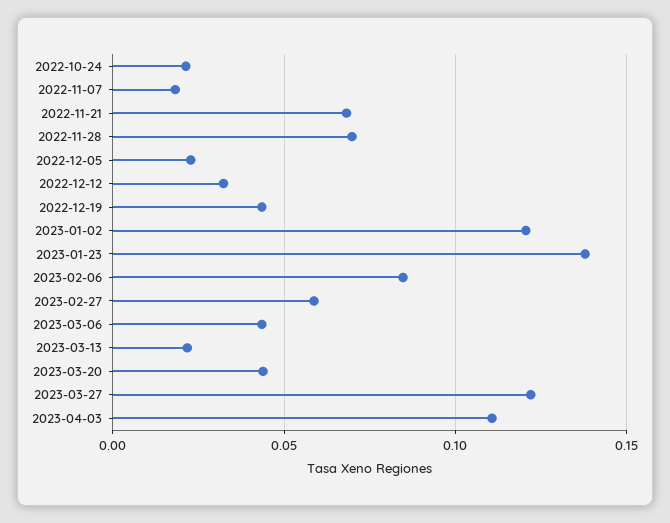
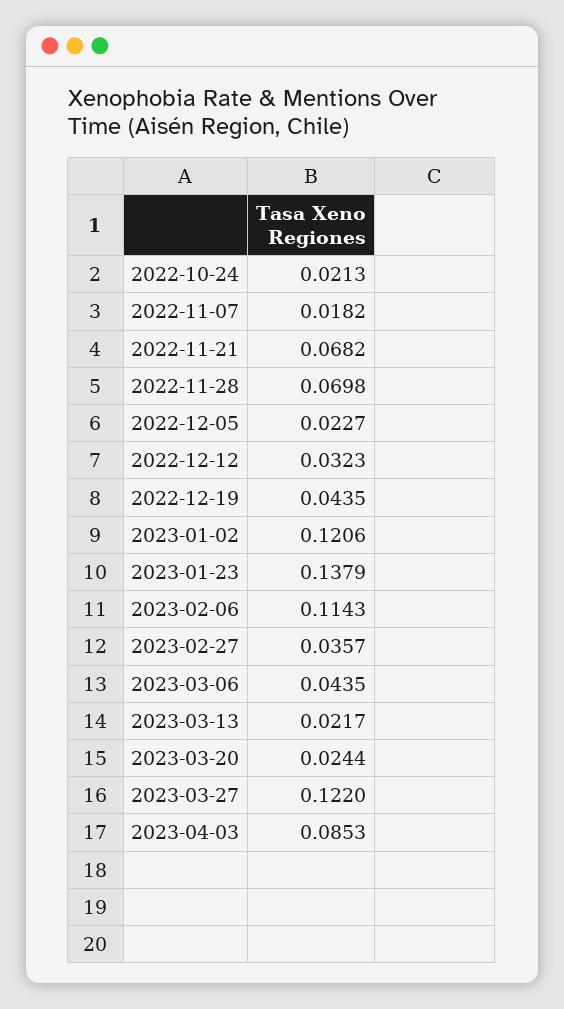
  {
    "2022-10-24": 0.0213,
    "2022-11-07": 0.0182,
    "2022-11-21": 0.0682,
    "2022-11-28": 0.0698,
    "2022-12-05": 0.0227,
    "2022-12-12": 0.0323,
    "2022-12-19": 0.0435,
    "2023-01-02": 0.1206,
    "2023-01-23": 0.1379,
-   "2023-02-06": 0.085,
+   "2023-02-06": 0.1143,
-   "2023-02-27": 0.06,
+   "2023-02-27": 0.0357,
    "2023-03-06": 0.0435,
    "2023-03-13": 0.0217,
-   "2023-03-20": 0.045,
+   "2023-03-20": 0.0244,
    "2023-03-27": 0.122,
-   "2023-04-03": 0.11
+   "2023-04-03": 0.0853
  }

